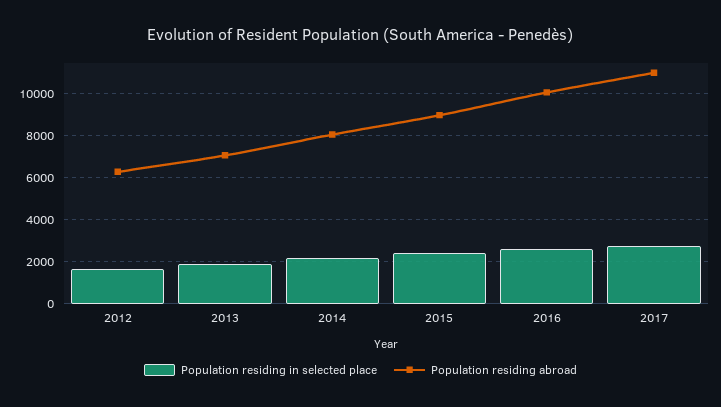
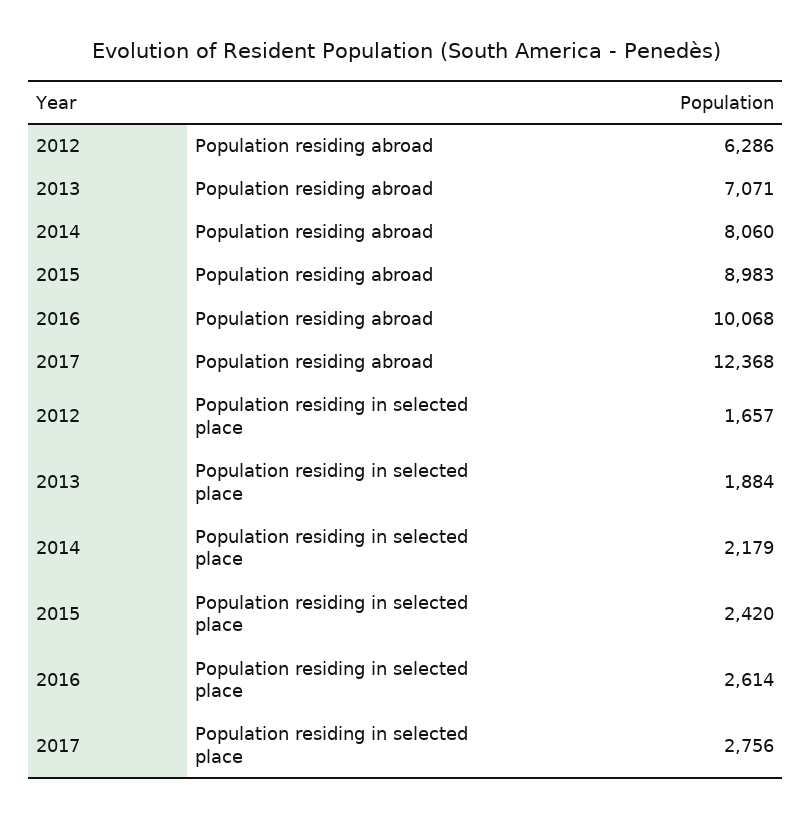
  {
    "Population residing in selected place": {
      "2012": 1657,
      "2013": 1884,
      "2014": 2179,
      "2015": 2420,
      "2016": 2614,
      "2017": 2756
    },
    "Population residing abroad": {
      "2012": 6286,
      "2013": 7071,
      "2014": 8060,
      "2015": 8983,
      "2016": 10068,
-     "2017": 11000
+     "2017": 12368
    }
  }

